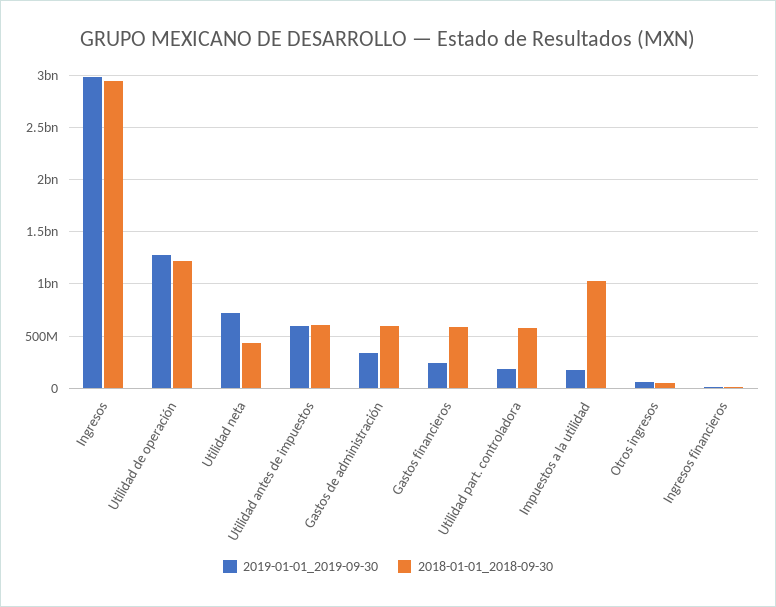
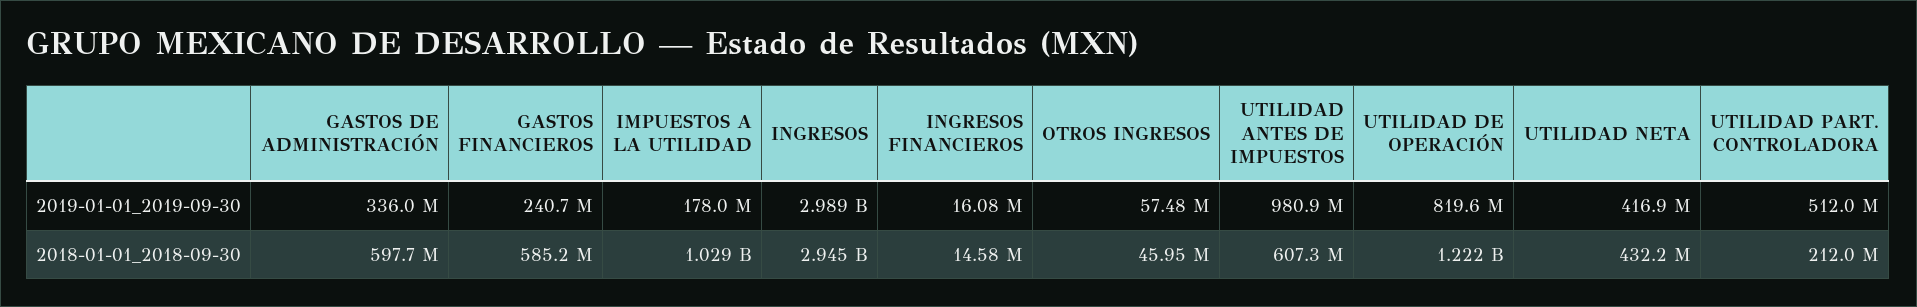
  {
    "2019-01-01_2019-09-30": {
      "Ingresos": 2989000000,
-     "Utilidad de operación": 1300000000,
+     "Utilidad de operación": 819600000,
-     "Utilidad neta": 700000000,
+     "Utilidad neta": 416900000,
-     "Utilidad antes de impuestos": 600000000,
+     "Utilidad antes de impuestos": 980900000,
      "Gastos de administración": 336000000,
      "Gastos financieros": 240700000,
-     "Utilidad part. controladora": 200000000,
+     "Utilidad part. controladora": 512000000,
      "Impuestos a la utilidad": 178000000,
      "Otros ingresos": 57480000,
      "Ingresos financieros": 16080000
    },
    "2018-01-01_2018-09-30": {
      "Ingresos": 2945000000,
      "Utilidad de operación": 1222000000,
      "Utilidad neta": 432200000,
      "Utilidad antes de impuestos": 607300000,
      "Gastos de administración": 597700000,
      "Gastos financieros": 585200000,
-     "Utilidad part. controladora": 600000000,
+     "Utilidad part. controladora": 212000000,
      "Impuestos a la utilidad": 1029000000,
      "Otros ingresos": 45950000,
      "Ingresos financieros": 14580000
    }
  }

